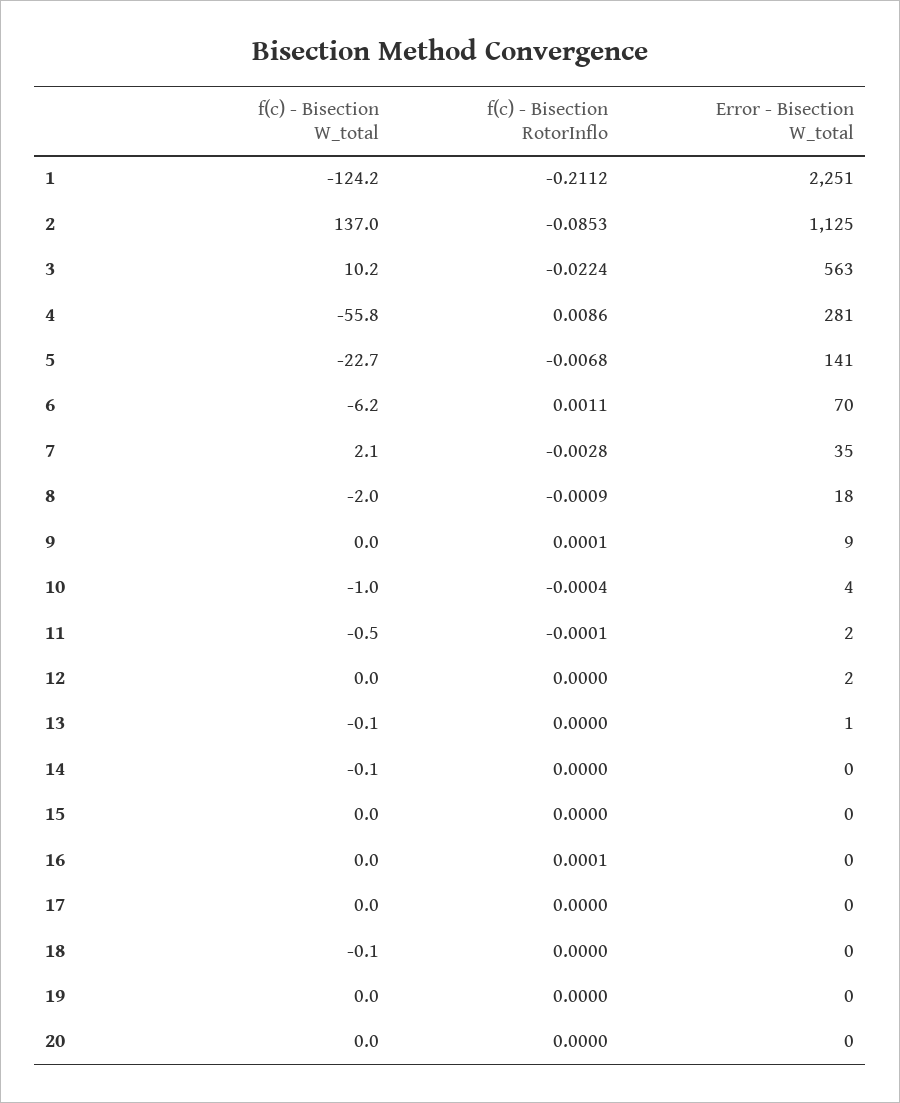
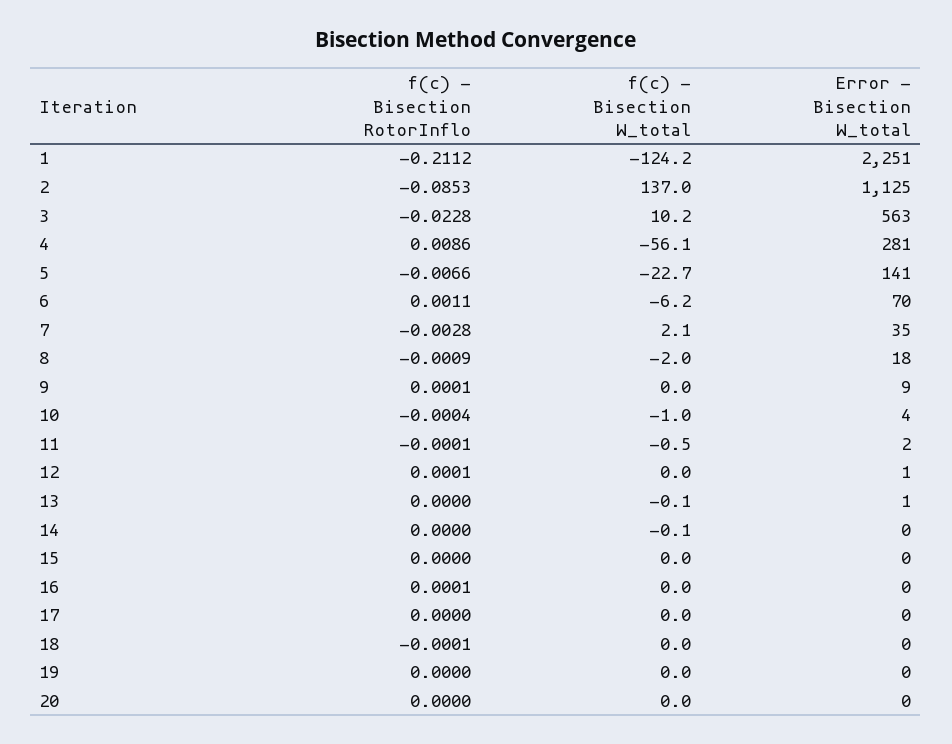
  {
    "f(c) - Bisection W_total": {
      "1": -124.2,
      "2": 137,
      "3": 10.2,
-     "4": -55.8,
+     "4": -56.1,
      "5": -22.7,
      "6": -6.2,
      "7": 2.1,
      "8": -2,
      "9": 0,
      "10": -1,
      "11": -0.5,
      "12": 0,
      "13": -0.1,
      "14": -0.1,
      "15": 0,
      "16": 0,
      "17": 0,
-     "18": -0.1,
+     "18": 0,
      "19": 0,
      "20": 0
    },
    "f(c) - Bisection RotorInflo": {
      "1": -0.2112,
      "2": -0.0853,
-     "3": -0.0224,
+     "3": -0.0228,
      "4": 0.0086,
-     "5": -0.0068,
+     "5": -0.0066,
      "6": 0.0011,
      "7": -0.0028,
      "8": -0.0009,
      "9": 0.0001,
      "10": -0.0004,
      "11": -0.0001,
-     "12": 0,
+     "12": 0.0001,
      "13": 0,
      "14": 0,
      "15": 0,
      "16": 0.0001,
      "17": 0,
-     "18": 0,
+     "18": -0.0001,
      "19": 0,
      "20": 0
    },
    "Error - Bisection W_total": {
      "1": 2251,
      "2": 1125,
      "3": 563,
      "4": 281,
      "5": 141,
      "6": 70,
      "7": 35,
      "8": 18,
      "9": 9,
      "10": 4,
      "11": 2,
-     "12": 2,
+     "12": 1,
      "13": 1,
      "14": 0,
      "15": 0,
      "16": 0,
      "17": 0,
      "18": 0,
      "19": 0,
      "20": 0
    }
  }

